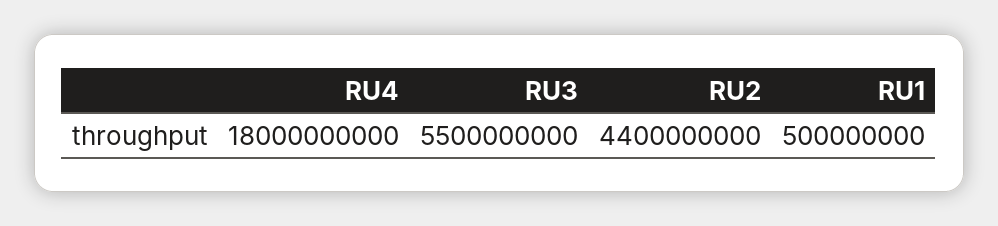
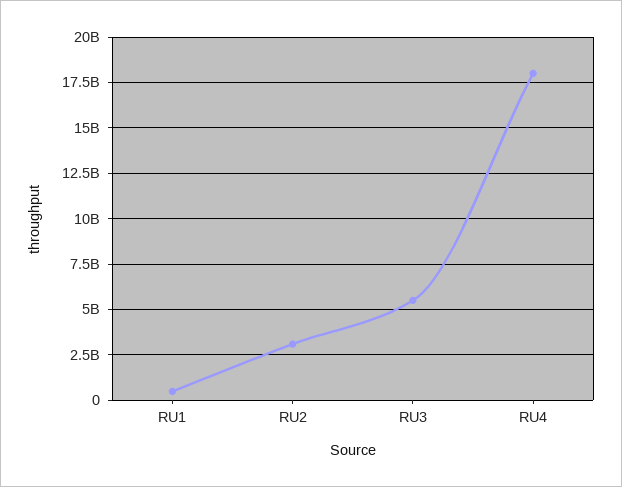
  {
    "RU4": 18000000000,
    "RU3": 5500000000,
-   "RU2": 4400000000,
+   "RU2": 3000000000,
    "RU1": 500000000
  }

